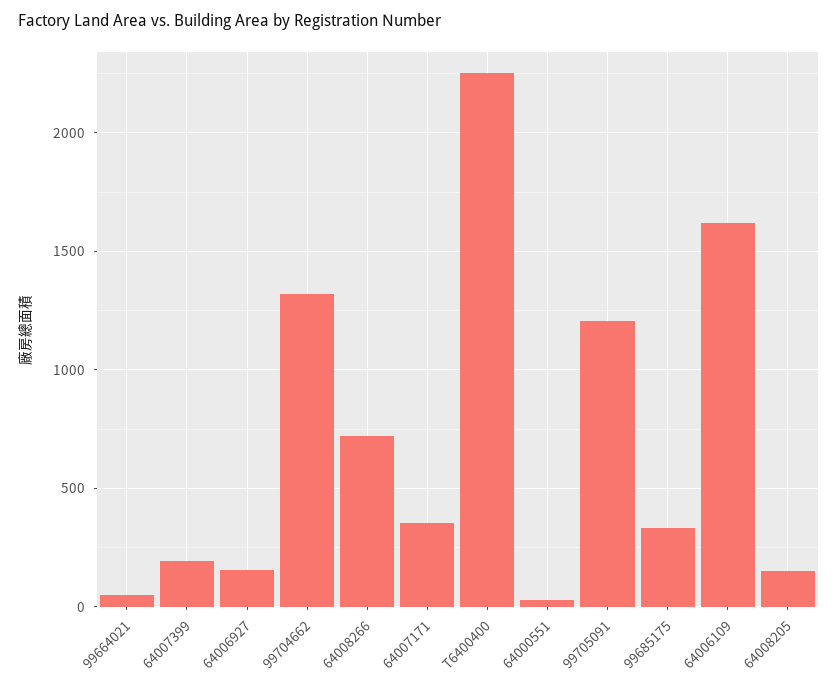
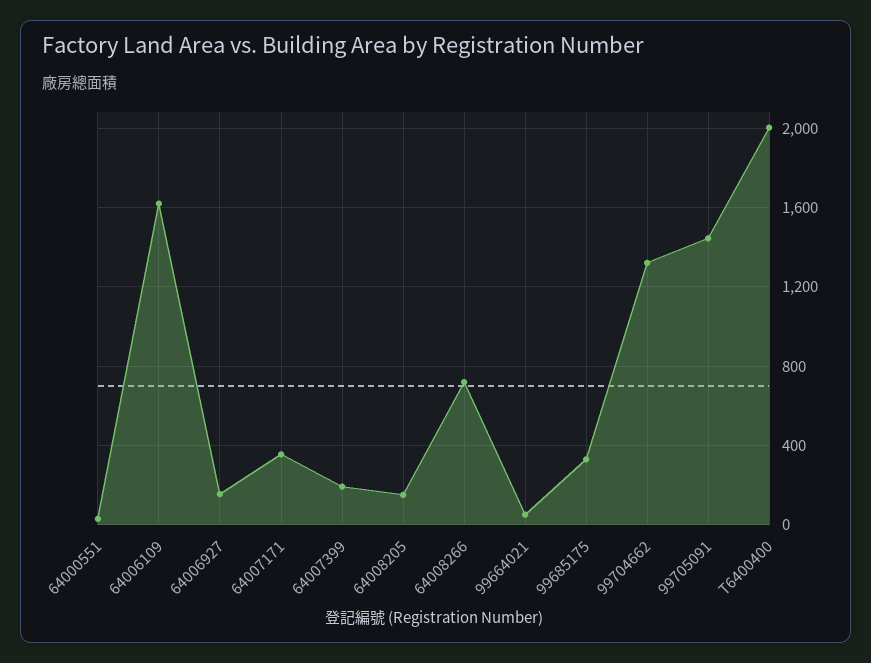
  {
    "99664021": 50,
    "64007399": 200,
    "64006927": 150,
    "99704662": 1300,
    "64008266": 700,
    "64007171": 350,
-   "T6400400": 2250,
+   "T6400400": 2000,
    "64000551": 50,
-   "99705091": 1200,
+   "99705091": 1450,
    "99685175": 350,
    "64006109": 1600,
    "64008205": 150
  }

